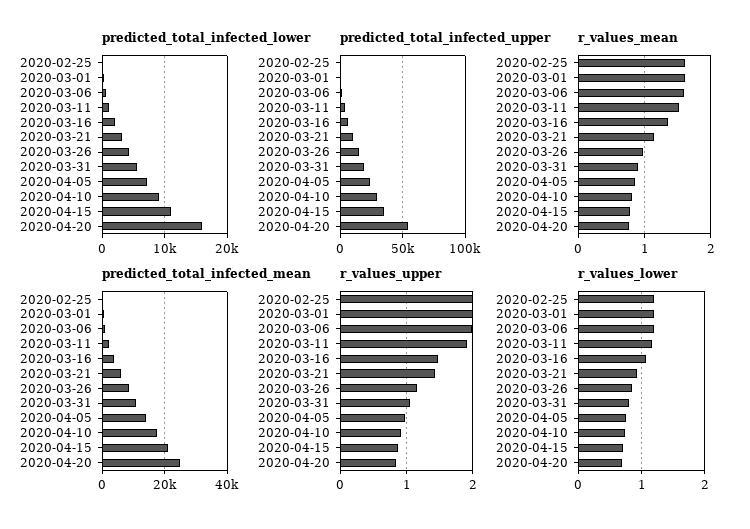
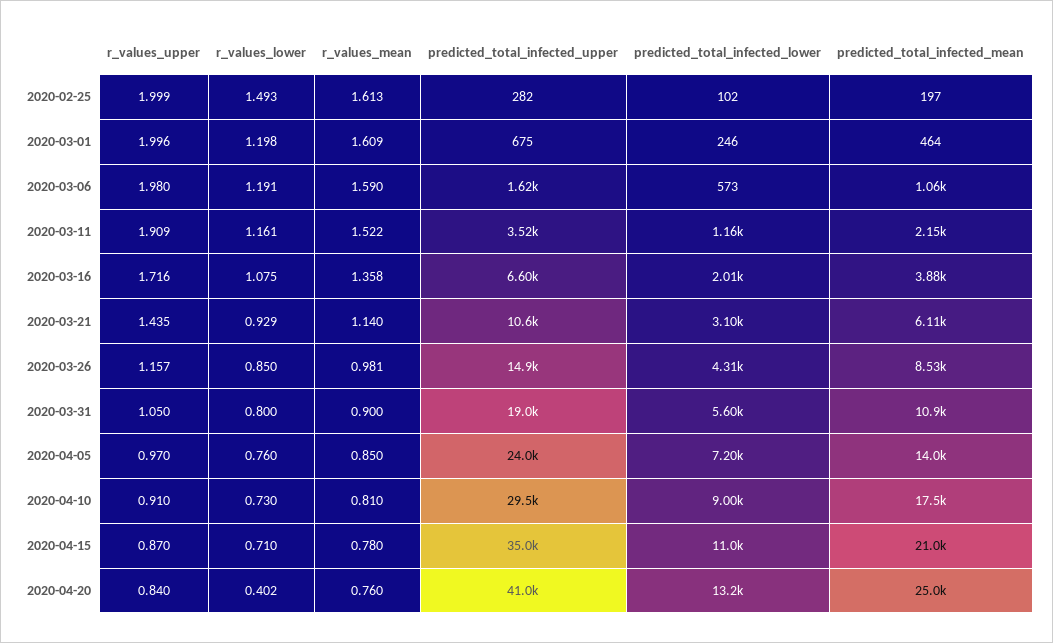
  {
    "predicted_total_infected_lower": {
      "2020-02-25": 102,
      "2020-03-01": 246,
      "2020-03-06": 573,
      "2020-03-11": 1160,
      "2020-03-16": 2010,
      "2020-03-21": 3100,
      "2020-03-26": 4310,
      "2020-03-31": 5600,
      "2020-04-05": 7200,
      "2020-04-10": 9000,
      "2020-04-15": 11000,
-     "2020-04-20": 16000
+     "2020-04-20": 13200
    },
    "predicted_total_infected_upper": {
      "2020-02-25": 282,
      "2020-03-01": 675,
      "2020-03-06": 1620,
      "2020-03-11": 3520,
      "2020-03-16": 6600,
      "2020-03-21": 10600,
      "2020-03-26": 14900,
      "2020-03-31": 19000,
      "2020-04-05": 24000,
      "2020-04-10": 29500,
      "2020-04-15": 35000,
-     "2020-04-20": 55000
+     "2020-04-20": 41000
    },
    "r_values_mean": {
      "2020-02-25": 1.613,
      "2020-03-01": 1.609,
      "2020-03-06": 1.59,
      "2020-03-11": 1.522,
      "2020-03-16": 1.358,
      "2020-03-21": 1.14,
      "2020-03-26": 0.981,
      "2020-03-31": 0.9,
      "2020-04-05": 0.85,
      "2020-04-10": 0.81,
      "2020-04-15": 0.78,
      "2020-04-20": 0.76
    },
    "predicted_total_infected_mean": {
      "2020-02-25": 197,
      "2020-03-01": 464,
      "2020-03-06": 1060,
      "2020-03-11": 2150,
      "2020-03-16": 3880,
      "2020-03-21": 6110,
      "2020-03-26": 8530,
      "2020-03-31": 10900,
      "2020-04-05": 14000,
      "2020-04-10": 17500,
      "2020-04-15": 21000,
      "2020-04-20": 25000
    },
    "r_values_upper": {
      "2020-02-25": 1.999,
      "2020-03-01": 1.996,
      "2020-03-06": 1.98,
      "2020-03-11": 1.909,
-     "2020-03-16": 1.5,
+     "2020-03-16": 1.716,
      "2020-03-21": 1.435,
      "2020-03-26": 1.157,
      "2020-03-31": 1.05,
      "2020-04-05": 0.97,
      "2020-04-10": 0.91,
      "2020-04-15": 0.87,
      "2020-04-20": 0.84
    },
    "r_values_lower": {
-     "2020-02-25": 1.2,
+     "2020-02-25": 1.493,
      "2020-03-01": 1.198,
      "2020-03-06": 1.191,
      "2020-03-11": 1.161,
      "2020-03-16": 1.075,
      "2020-03-21": 0.929,
      "2020-03-26": 0.85,
      "2020-03-31": 0.8,
      "2020-04-05": 0.76,
      "2020-04-10": 0.73,
      "2020-04-15": 0.71,
-     "2020-04-20": 0.7
+     "2020-04-20": 0.402
    }
  }

